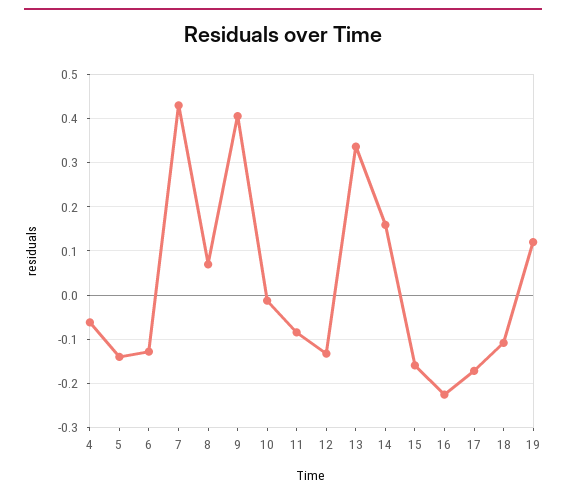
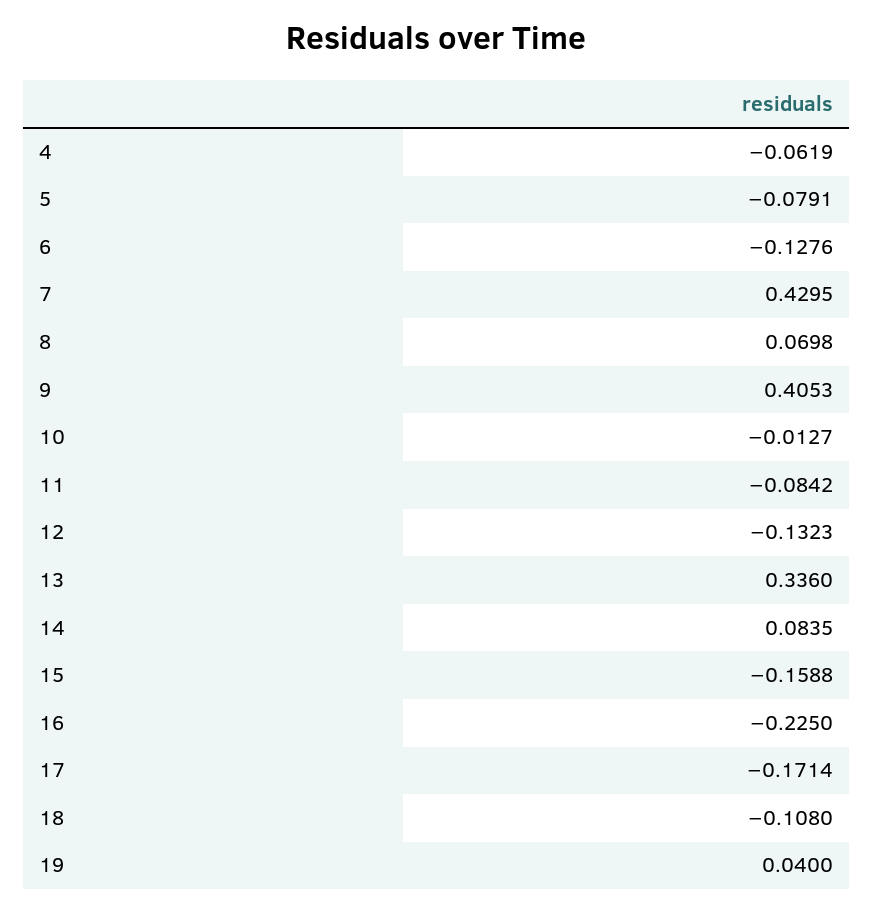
  {
    "4": -0.0619,
-   "5": -0.14,
+   "5": -0.0791,
    "6": -0.1276,
    "7": 0.4295,
    "8": 0.0698,
    "9": 0.4053,
    "10": -0.0127,
    "11": -0.0842,
    "12": -0.1323,
    "13": 0.336,
-   "14": 0.16,
+   "14": 0.0835,
    "15": -0.1588,
    "16": -0.225,
    "17": -0.1714,
    "18": -0.108,
-   "19": 0.12
+   "19": 0.04
  }

